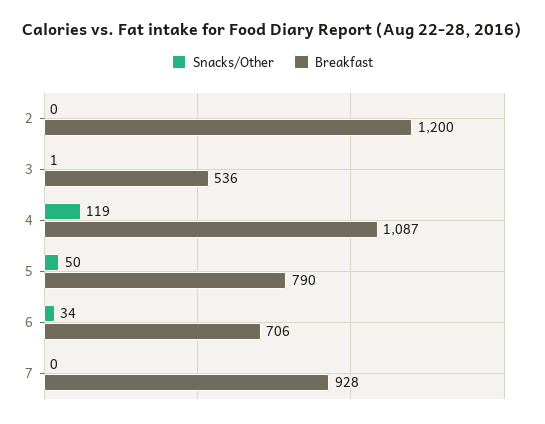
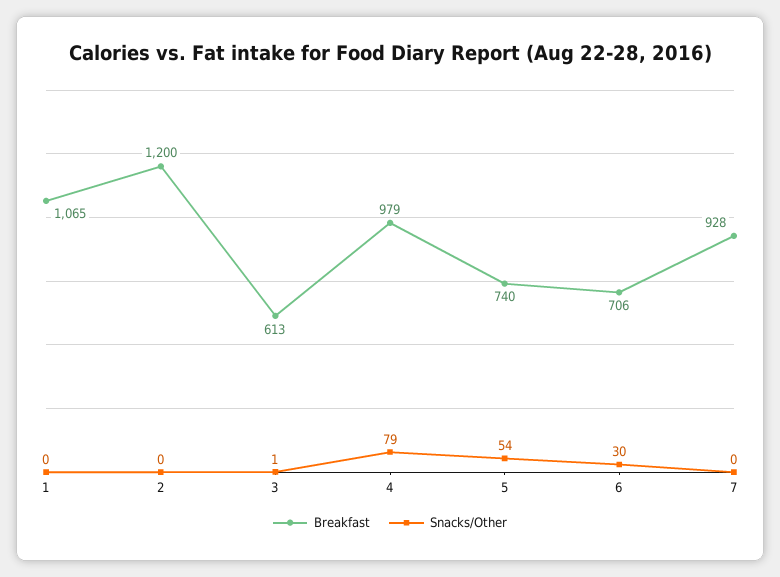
  {
    "Snacks/Other": {
      "2": 0,
      "3": 1,
-     "4": 119,
+     "4": 79,
-     "5": 50,
+     "5": 54,
-     "6": 34,
+     "6": 30,
-     "7": 0
+     "7": 0,
+     "1": 0
    },
    "Breakfast": {
      "2": 1200,
-     "3": 536,
+     "3": 613,
-     "4": 1087,
+     "4": 979,
-     "5": 790,
+     "5": 740,
      "6": 706,
-     "7": 928
+     "7": 928,
+     "1": 1065
    }
  }

